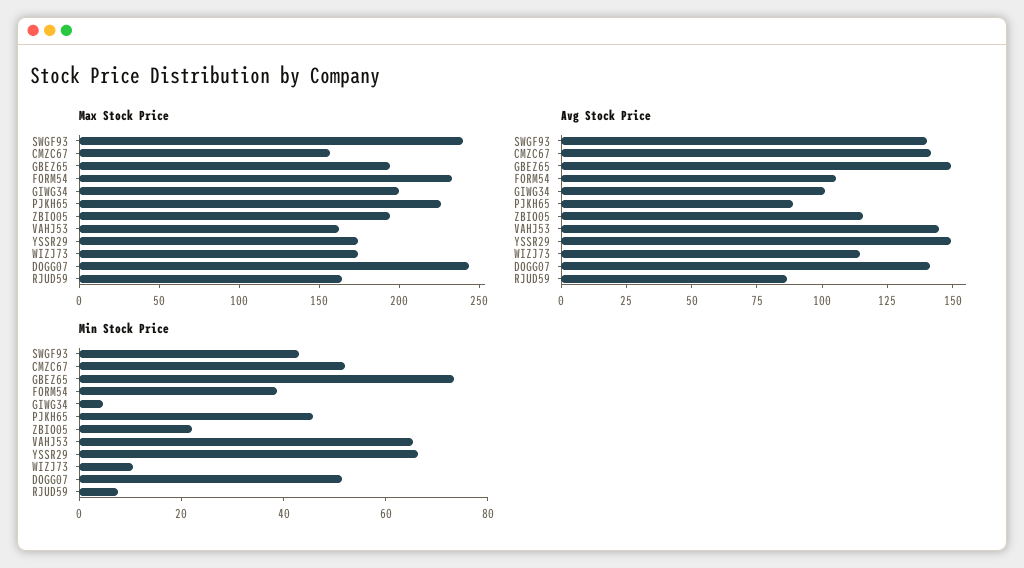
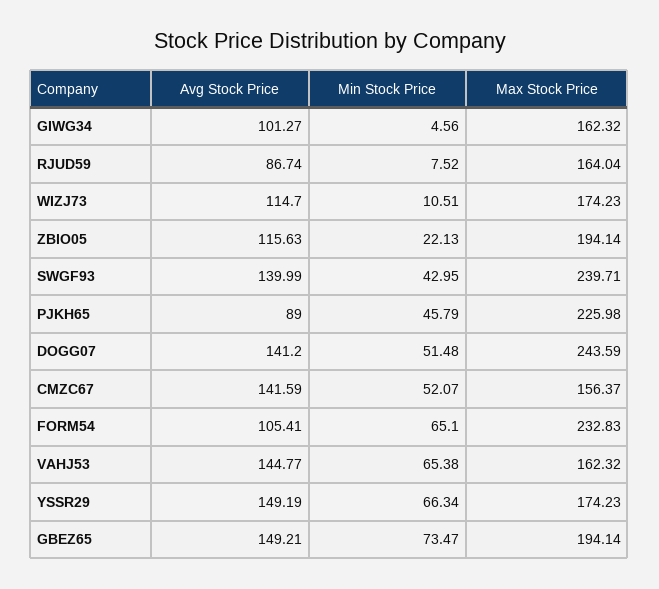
  {
    "Max Stock Price": {
      "SWGF93": 239.71,
      "CMZC67": 156.37,
      "GBEZ65": 194.14,
      "FORM54": 232.83,
-     "GIWG34": 200,
+     "GIWG34": 162.32,
      "PJKH65": 225.98,
      "ZBIO05": 194.14,
      "VAHJ53": 162.32,
      "YSSR29": 174.23,
      "WIZJ73": 174.23,
      "DOGG07": 243.59,
      "RJUD59": 164.04
    },
    "Avg Stock Price": {
      "SWGF93": 139.99,
      "CMZC67": 141.59,
      "GBEZ65": 149.21,
      "FORM54": 105.41,
      "GIWG34": 101.27,
      "PJKH65": 89,
      "ZBIO05": 115.63,
      "VAHJ53": 144.77,
      "YSSR29": 149.19,
      "WIZJ73": 114.7,
      "DOGG07": 141.2,
      "RJUD59": 86.74
    },
    "Min Stock Price": {
      "SWGF93": 42.95,
      "CMZC67": 52.07,
      "GBEZ65": 73.47,
-     "FORM54": 40,
+     "FORM54": 65.1,
      "GIWG34": 4.56,
      "PJKH65": 45.79,
      "ZBIO05": 22.13,
      "VAHJ53": 65.38,
      "YSSR29": 66.34,
      "WIZJ73": 10.51,
      "DOGG07": 51.48,
      "RJUD59": 7.52
    }
  }

